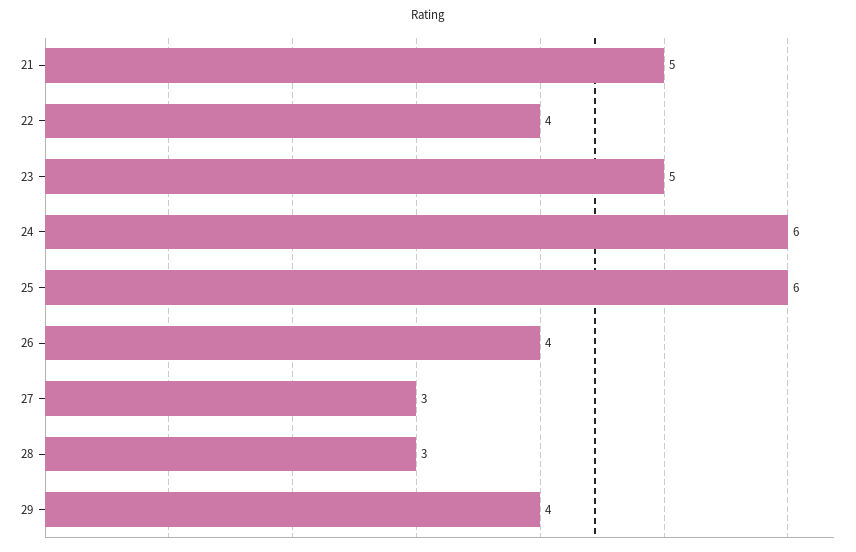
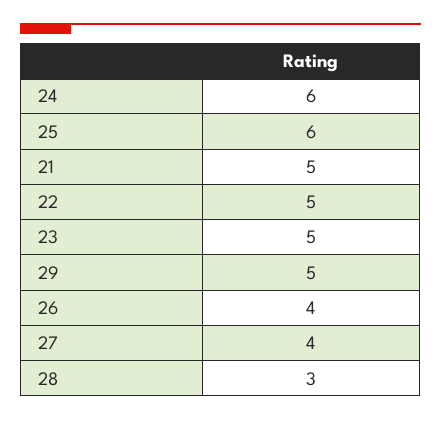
  {
    "21": 5,
-   "22": 4,
+   "22": 5,
    "23": 5,
    "24": 6,
    "25": 6,
    "26": 4,
-   "27": 3,
+   "27": 4,
    "28": 3,
-   "29": 4
+   "29": 5
  }

